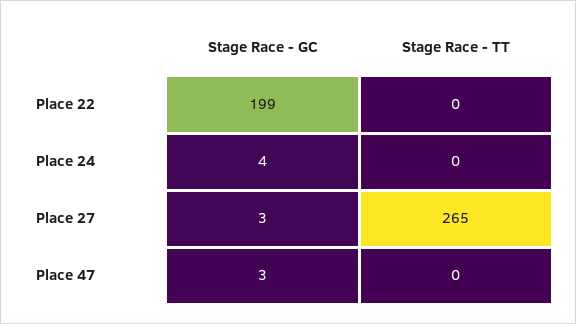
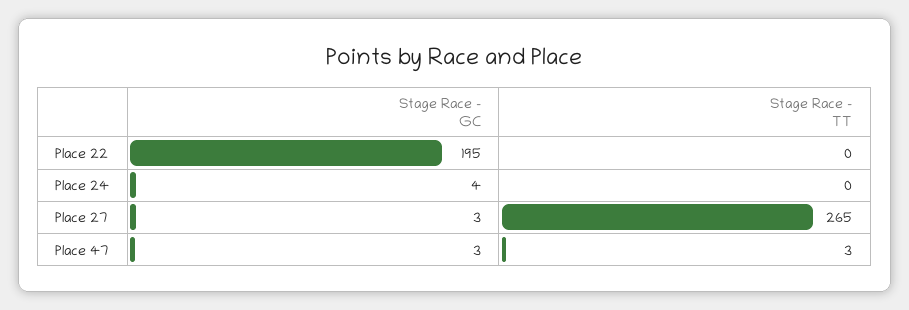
  {
    "Stage Race - GC": {
-     "Place 22": 199,
+     "Place 22": 195,
      "Place 24": 4,
      "Place 27": 3,
      "Place 47": 3
    },
    "Stage Race - TT": {
      "Place 22": 0,
      "Place 24": 0,
      "Place 27": 265,
-     "Place 47": 0
+     "Place 47": 3
    }
  }

